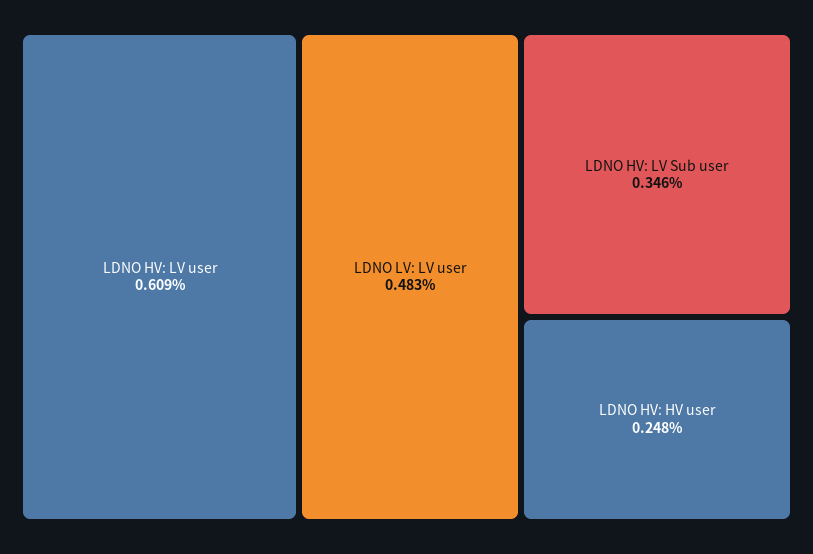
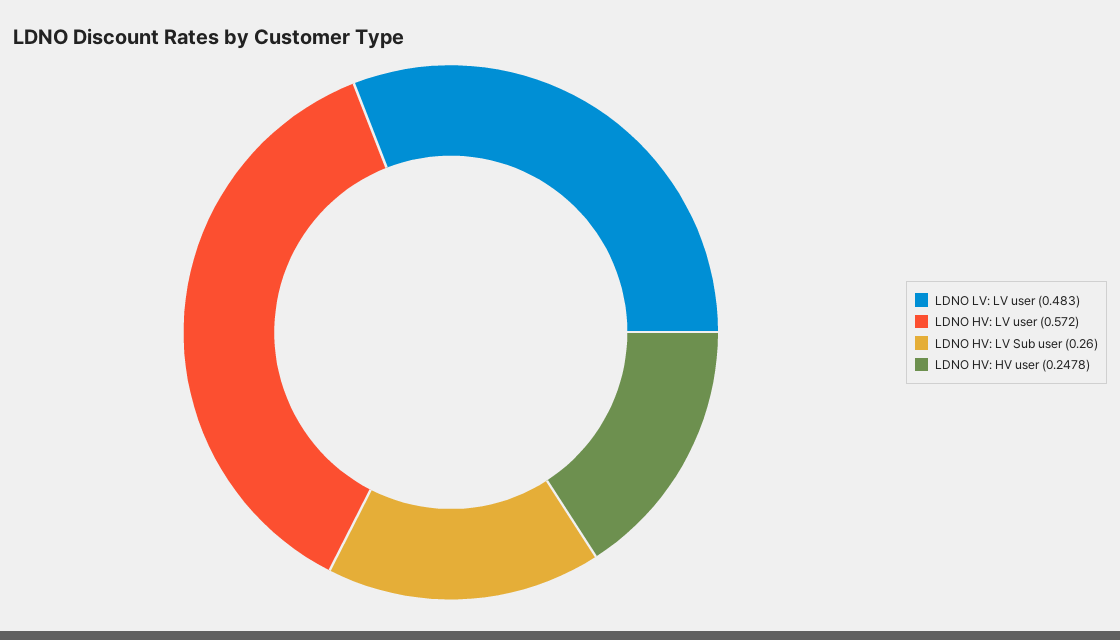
  {
-   "LDNO HV: LV user": 0.609,
+   "LDNO HV: LV user": 0.572,
    "LDNO LV: LV user": 0.483,
-   "LDNO HV: LV Sub user": 0.346,
+   "LDNO HV: LV Sub user": 0.26,
    "LDNO HV: HV user": 0.2478
  }

